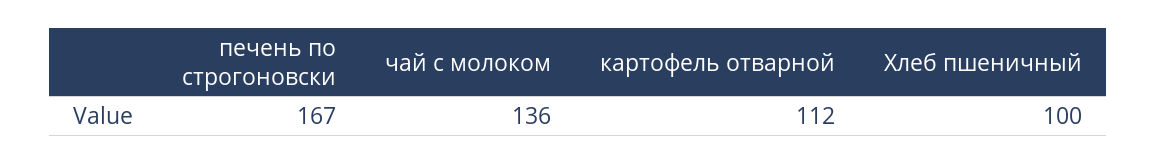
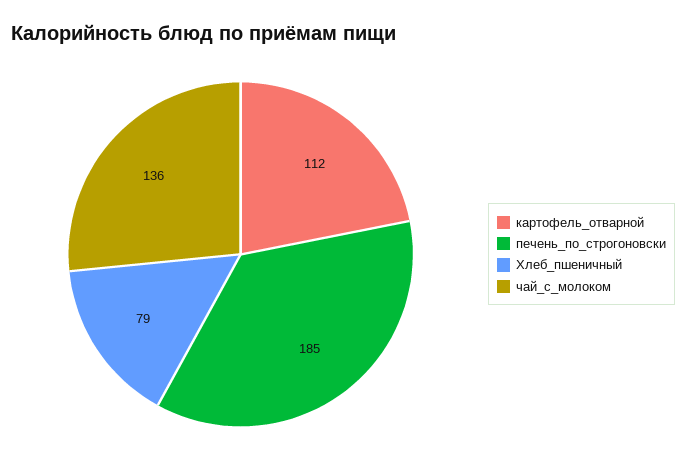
  {
-   "печень по строгоновски": 167,
+   "печень по строгоновски": 185,
    "чай с молоком": 136,
    "картофель отварной": 112,
-   "Хлеб пшеничный": 100
+   "Хлеб пшеничный": 79
  }

